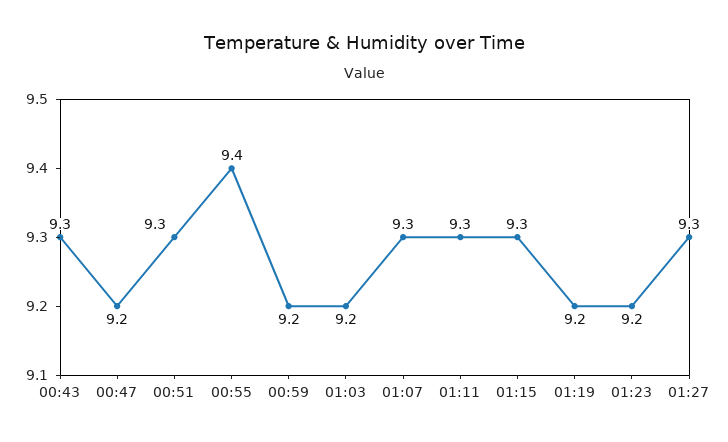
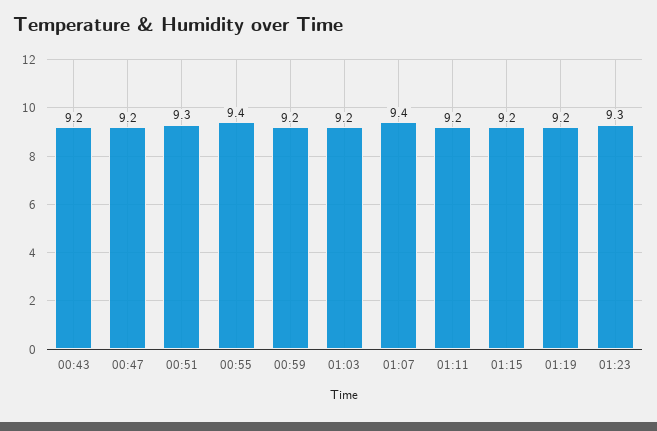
  {
-   "00:43": 9.3,
+   "00:43": 9.2,
    "00:47": 9.2,
    "00:51": 9.3,
    "00:55": 9.4,
    "00:59": 9.2,
    "01:03": 9.2,
-   "01:07": 9.3,
+   "01:07": 9.4,
-   "01:11": 9.3,
+   "01:11": 9.2,
-   "01:15": 9.3,
+   "01:15": 9.2,
    "01:19": 9.2,
-   "01:23": 9.2,
+   "01:23": 9.3
-   "01:27": 9.3
  }

